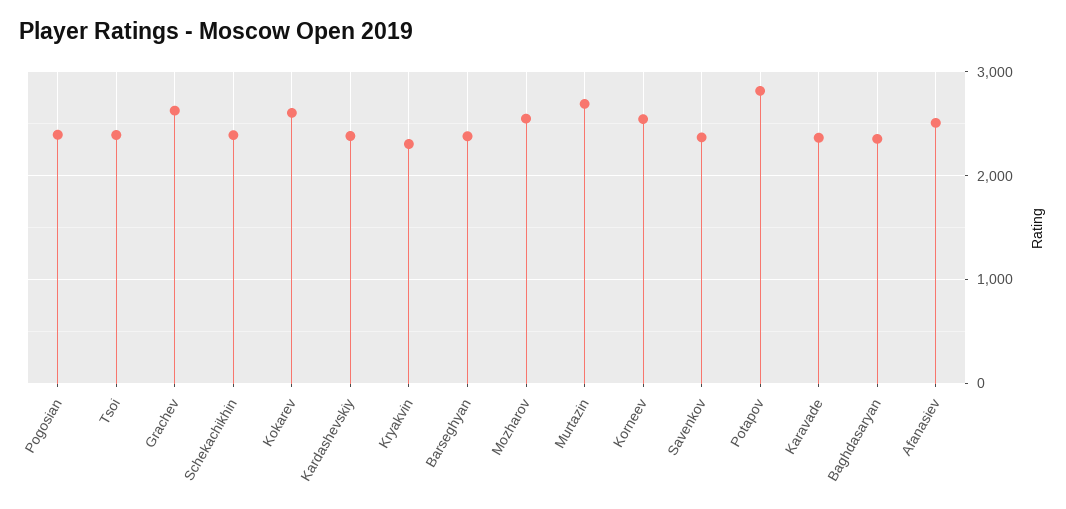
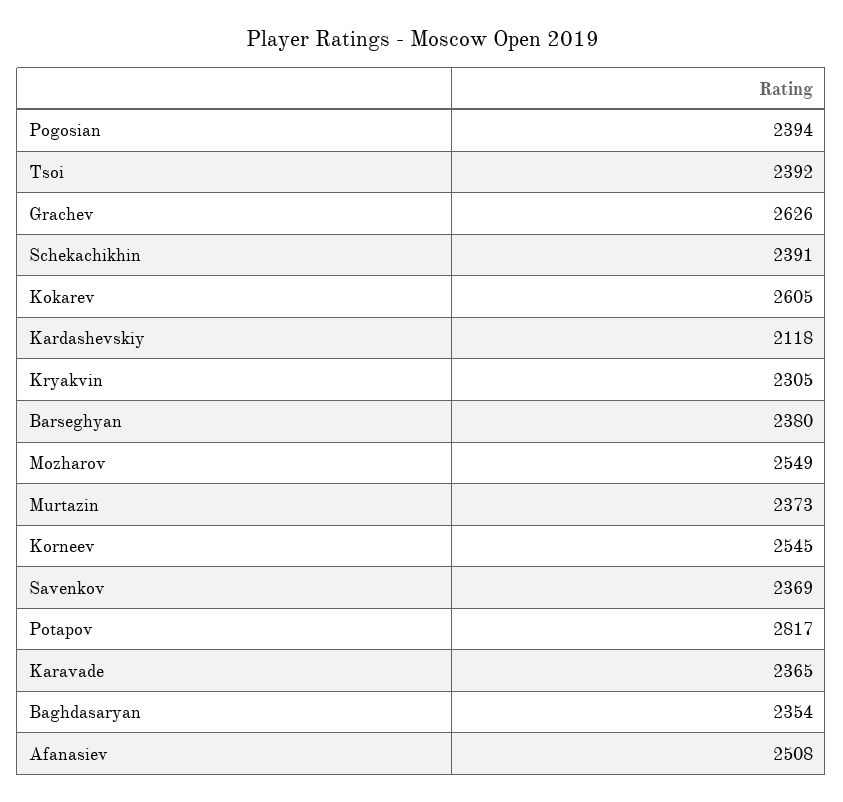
  {
    "Pogosian": 2394,
    "Tsoi": 2392,
    "Grachev": 2626,
    "Schekachikhin": 2391,
    "Kokarev": 2605,
-   "Kardashevskiy": 2400,
+   "Kardashevskiy": 2118,
    "Kryakvin": 2305,
    "Barseghyan": 2380,
    "Mozharov": 2549,
-   "Murtazin": 2700,
+   "Murtazin": 2373,
    "Korneev": 2545,
    "Savenkov": 2369,
    "Potapov": 2817,
    "Karavade": 2365,
    "Baghdasaryan": 2354,
    "Afanasiev": 2508
  }

